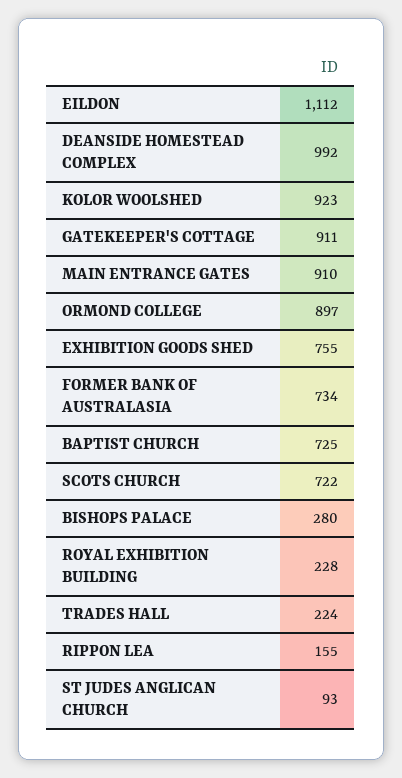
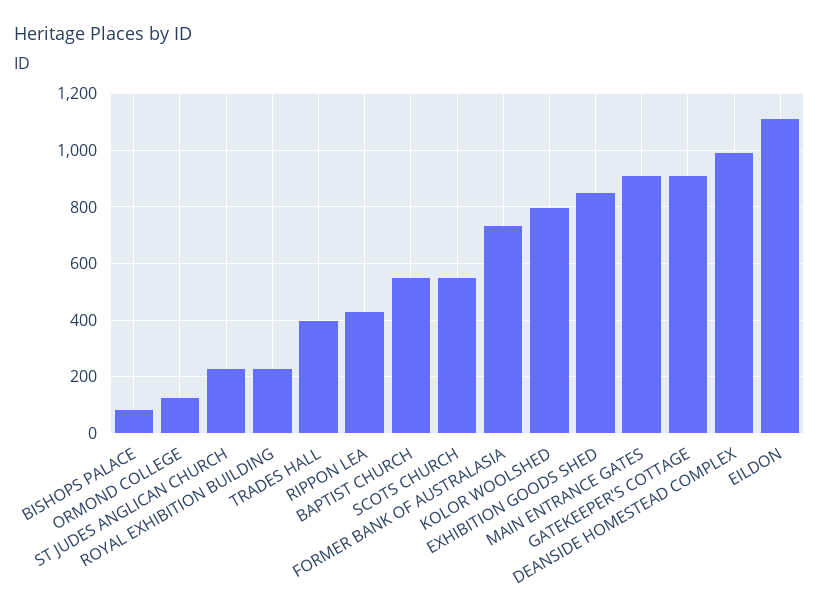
  {
    "EILDON": 1112,
    "DEANSIDE HOMESTEAD COMPLEX": 992,
-   "KOLOR WOOLSHED": 923,
+   "KOLOR WOOLSHED": 800,
    "GATEKEEPER'S COTTAGE": 911,
    "MAIN ENTRANCE GATES": 910,
-   "ORMOND COLLEGE": 897,
+   "ORMOND COLLEGE": 125,
-   "EXHIBITION GOODS SHED": 755,
+   "EXHIBITION GOODS SHED": 850,
    "FORMER BANK OF AUSTRALASIA": 734,
-   "BAPTIST CHURCH": 725,
+   "BAPTIST CHURCH": 550,
-   "SCOTS CHURCH": 722,
+   "SCOTS CHURCH": 550,
-   "BISHOPS PALACE": 280,
+   "BISHOPS PALACE": 75,
    "ROYAL EXHIBITION BUILDING": 228,
-   "TRADES HALL": 224,
+   "TRADES HALL": 400,
-   "RIPPON LEA": 155,
+   "RIPPON LEA": 425,
-   "ST JUDES ANGLICAN CHURCH": 93
+   "ST JUDES ANGLICAN CHURCH": 225
  }

